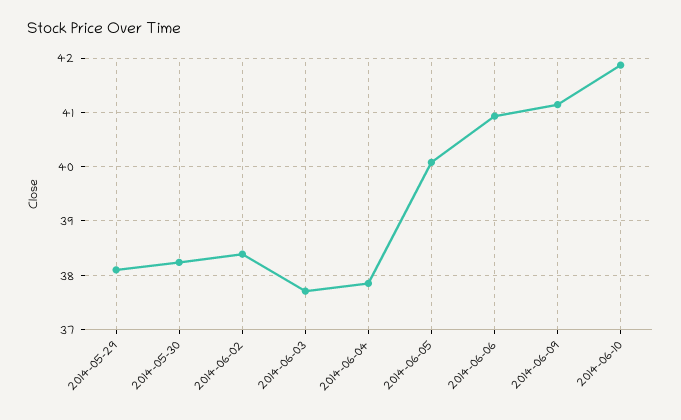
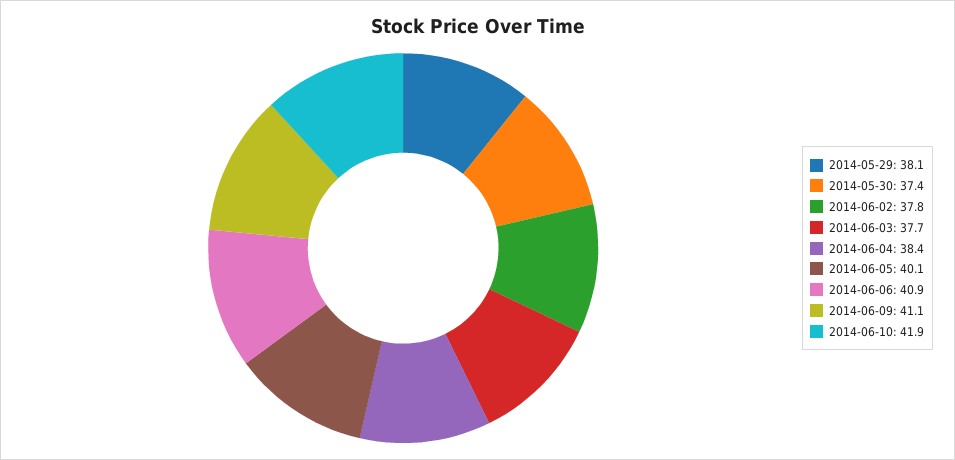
  {
    "2014-05-29": 38.1,
-   "2014-05-30": 38.2,
+   "2014-05-30": 37.4,
-   "2014-06-02": 38.4,
+   "2014-06-02": 37.8,
    "2014-06-03": 37.7,
-   "2014-06-04": 37.8,
+   "2014-06-04": 38.4,
    "2014-06-05": 40.1,
    "2014-06-06": 40.9,
    "2014-06-09": 41.1,
    "2014-06-10": 41.9
  }

